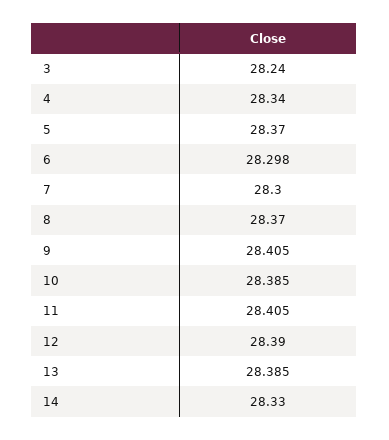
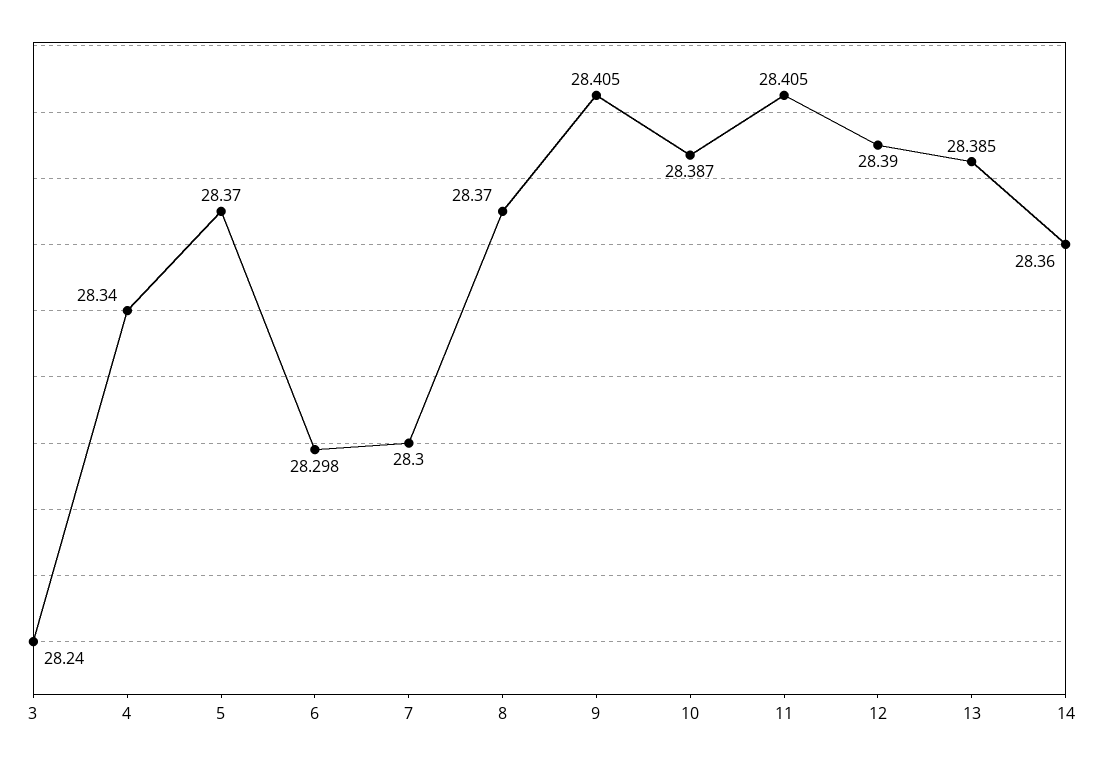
  {
    "3": 28.24,
    "4": 28.34,
    "5": 28.37,
    "6": 28.298,
    "7": 28.3,
    "8": 28.37,
    "9": 28.405,
-   "10": 28.385,
+   "10": 28.387,
    "11": 28.405,
    "12": 28.39,
    "13": 28.385,
-   "14": 28.33
+   "14": 28.36
  }

